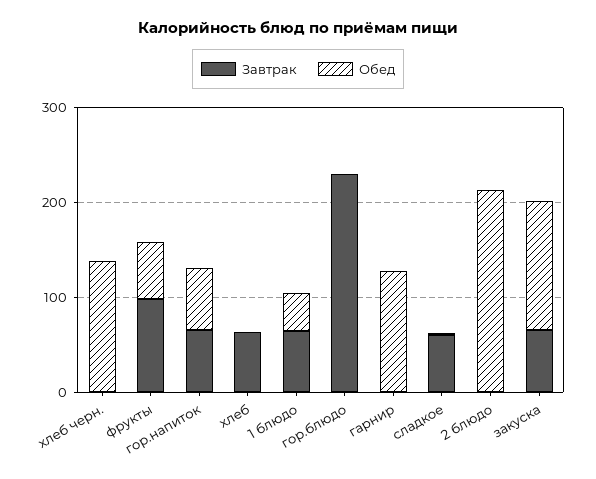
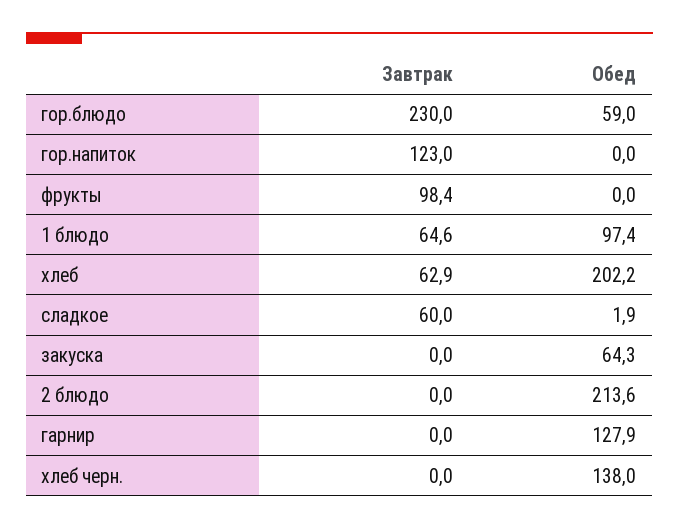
  {
    "Завтрак": {
      "хлеб черн.": 0,
      "фрукты": 98.4,
-     "гор.напиток": 60,
+     "гор.напиток": 123,
      "хлеб": 62.9,
      "1 блюдо": 64.6,
      "гор.блюдо": 230,
      "гарнир": 0,
      "сладкое": 60,
      "2 блюдо": 0,
-     "закуска": 60
+     "закуска": 0
    },
    "Обед": {
      "хлеб черн.": 138,
-     "фрукты": 60,
+     "фрукты": 0,
-     "гор.напиток": 60,
+     "гор.напиток": 0,
-     "хлеб": 0,
+     "хлеб": 202.2,
-     "1 блюдо": 40,
+     "1 блюдо": 97.4,
-     "гор.блюдо": 0,
+     "гор.блюдо": 59,
      "гарнир": 127.9,
      "сладкое": 1.9,
      "2 блюдо": 213.6,
-     "закуска": 140
+     "закуска": 64.3
    }
  }

